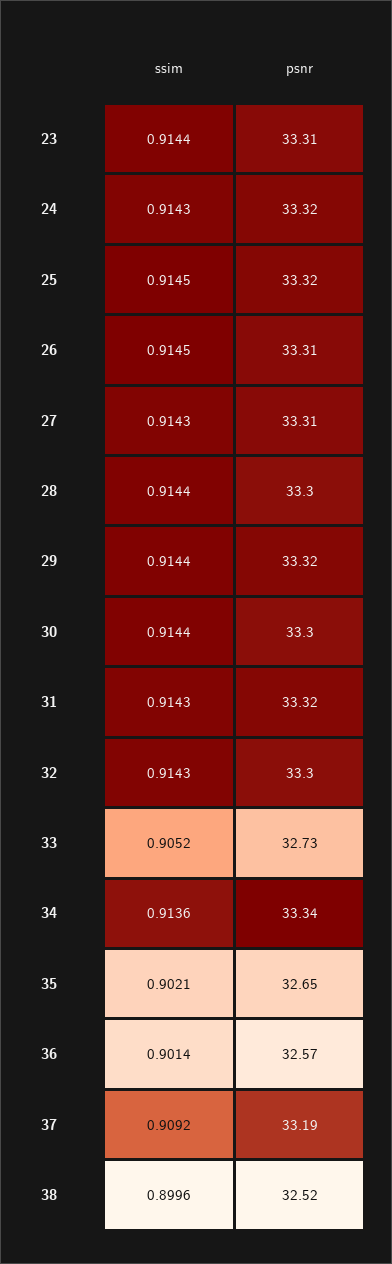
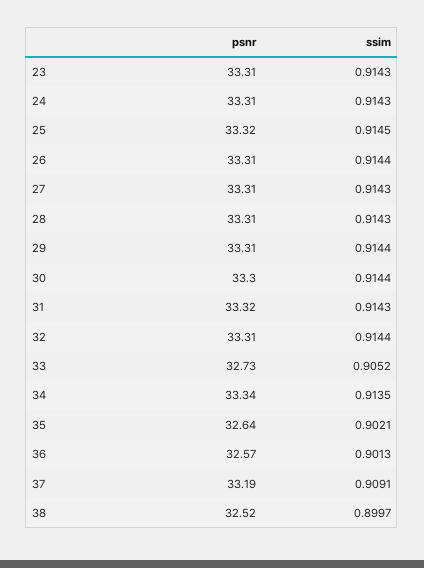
  {
    "ssim": {
-     "23": 0.9144,
+     "23": 0.9143,
      "24": 0.9143,
      "25": 0.9145,
-     "26": 0.9145,
+     "26": 0.9144,
      "27": 0.9143,
-     "28": 0.9144,
+     "28": 0.9143,
      "29": 0.9144,
      "30": 0.9144,
      "31": 0.9143,
-     "32": 0.9143,
+     "32": 0.9144,
      "33": 0.9052,
-     "34": 0.9136,
+     "34": 0.9135,
      "35": 0.9021,
-     "36": 0.9014,
+     "36": 0.9013,
-     "37": 0.9092,
+     "37": 0.9091,
-     "38": 0.8996
+     "38": 0.8997
    },
    "psnr": {
      "23": 33.31,
-     "24": 33.32,
+     "24": 33.31,
      "25": 33.32,
      "26": 33.31,
      "27": 33.31,
-     "28": 33.3,
+     "28": 33.31,
-     "29": 33.32,
+     "29": 33.31,
      "30": 33.3,
      "31": 33.32,
-     "32": 33.3,
+     "32": 33.31,
      "33": 32.73,
      "34": 33.34,
-     "35": 32.65,
+     "35": 32.64,
      "36": 32.57,
      "37": 33.19,
      "38": 32.52
    }
  }

